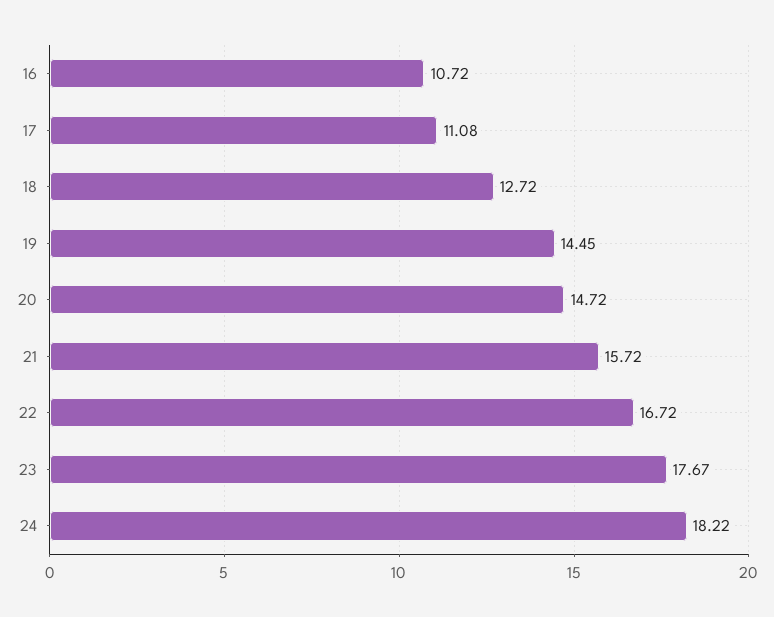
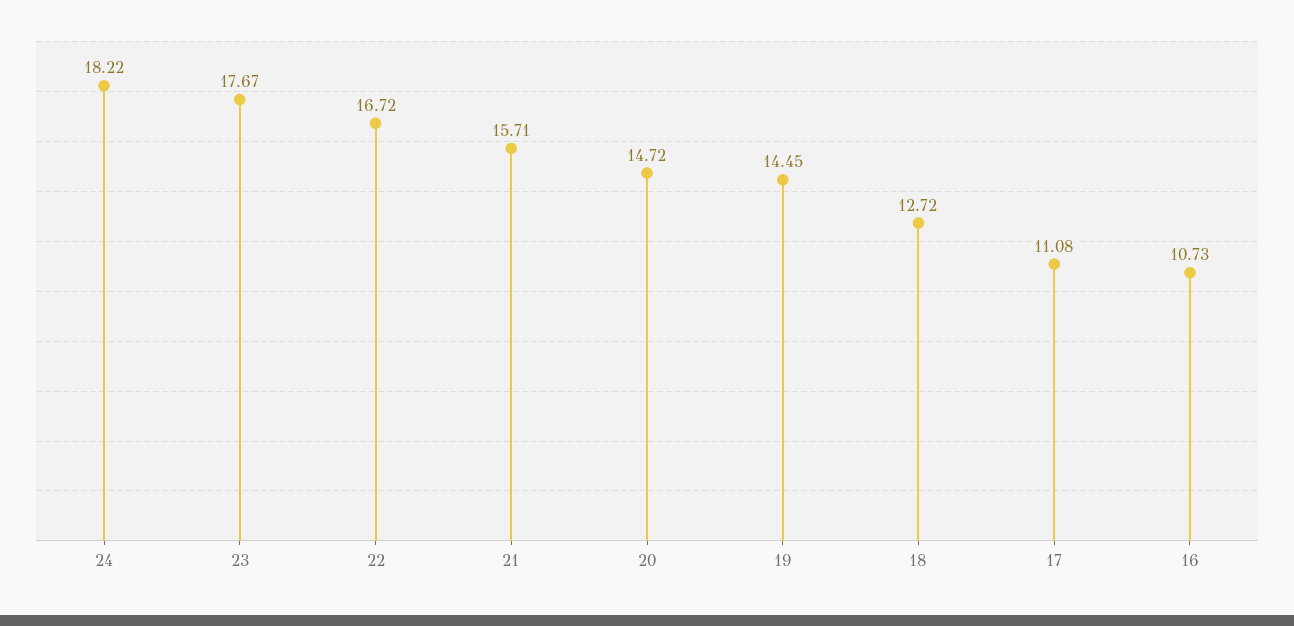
  {
-   "16": 10.72,
+   "16": 10.73,
    "17": 11.08,
    "18": 12.72,
    "19": 14.45,
    "20": 14.72,
-   "21": 15.72,
+   "21": 15.71,
    "22": 16.72,
    "23": 17.67,
    "24": 18.22
  }

